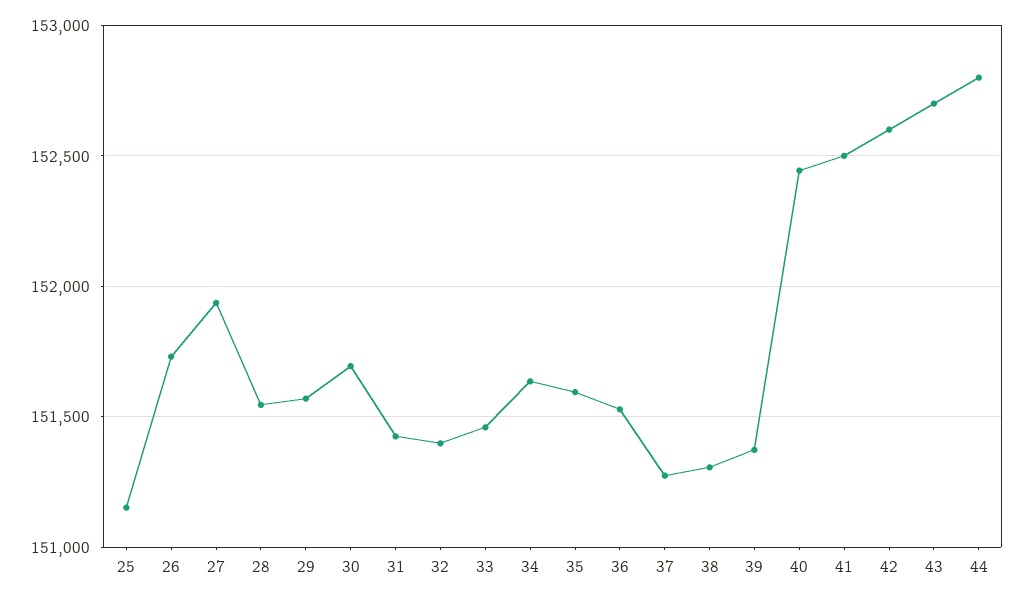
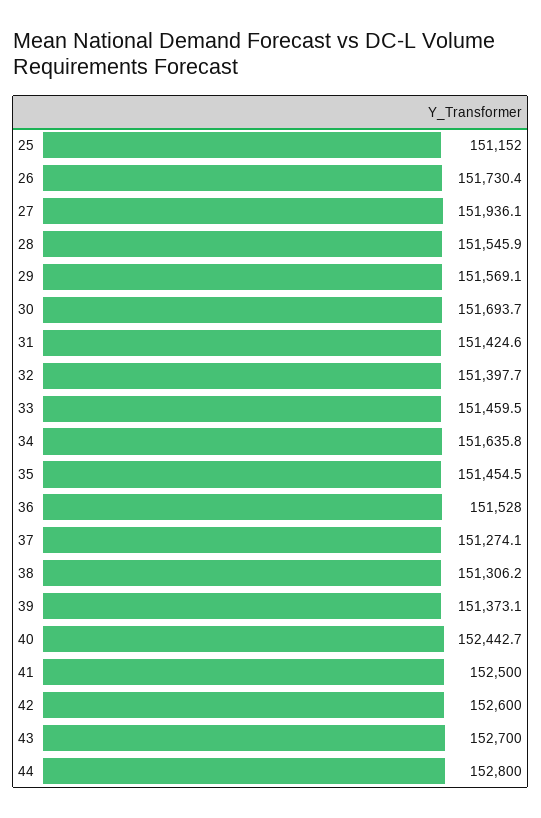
  {
    "25": 151152,
    "26": 151730.4,
    "27": 151936.1,
    "28": 151545.9,
    "29": 151569.1,
    "30": 151693.7,
    "31": 151424.6,
    "32": 151397.7,
    "33": 151459.5,
    "34": 151635.8,
-   "35": 151600,
+   "35": 151454.5,
    "36": 151528,
    "37": 151274.1,
    "38": 151306.2,
    "39": 151373.1,
    "40": 152442.7,
    "41": 152500,
    "42": 152600,
    "43": 152700,
    "44": 152800
  }

